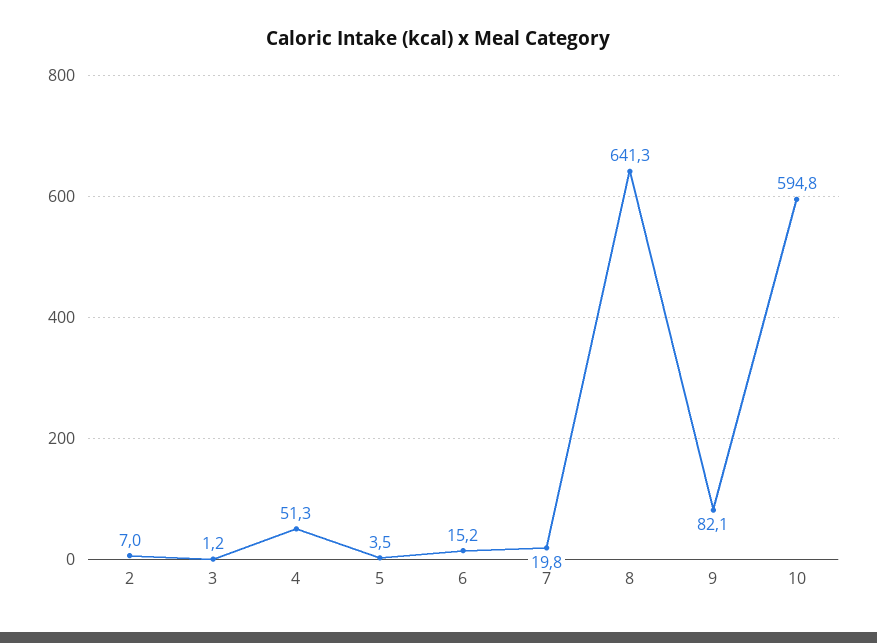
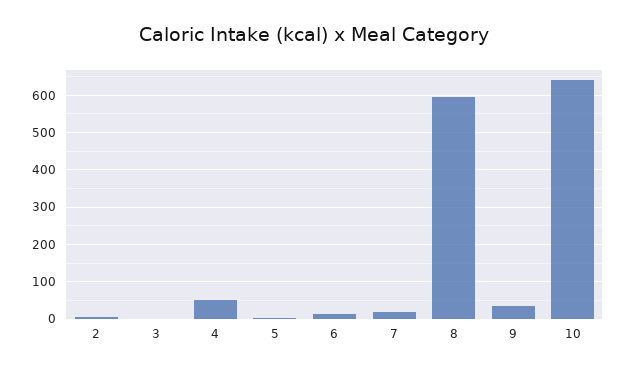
  {
    "2": 7,
    "3": 1.2,
    "4": 51.3,
    "5": 3.5,
    "6": 15.2,
    "7": 19.8,
-   "8": 641.3,
+   "8": 600,
-   "9": 82.1,
+   "9": 40,
-   "10": 594.8
+   "10": 640
  }

